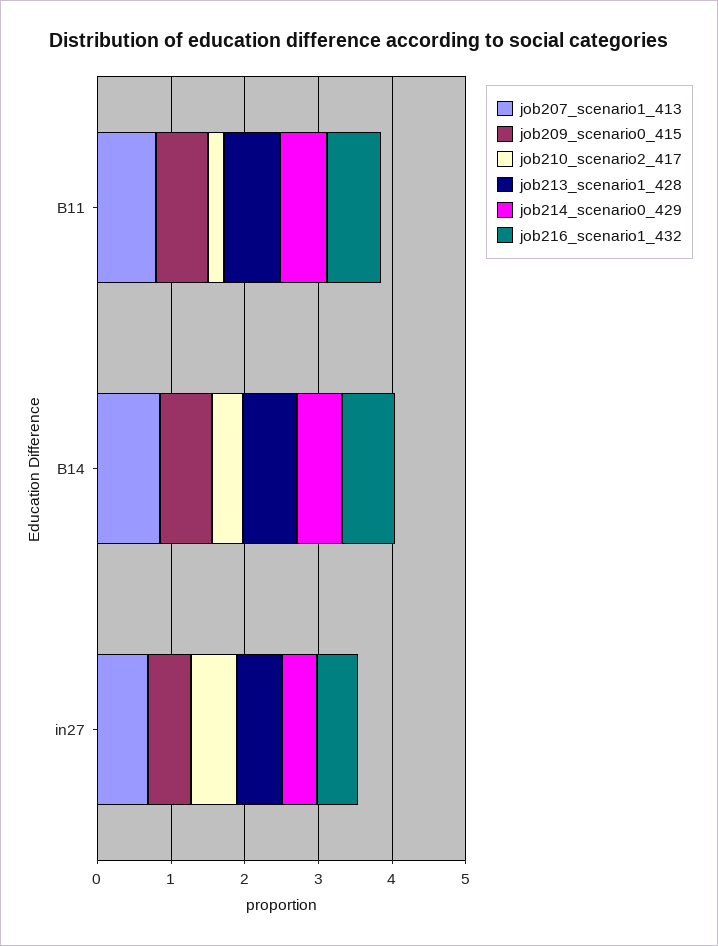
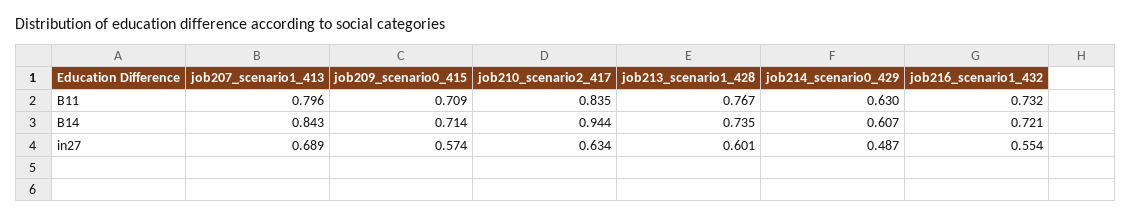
  {
    "job207_scenario1_413": {
      "B11": 0.796,
      "B14": 0.843,
      "in27": 0.689
    },
    "job209_scenario0_415": {
      "B11": 0.709,
      "B14": 0.714,
      "in27": 0.574
    },
    "job210_scenario2_417": {
-     "B11": 0.2,
+     "B11": 0.835,
-     "B14": 0.4,
+     "B14": 0.944,
      "in27": 0.634
    },
    "job213_scenario1_428": {
      "B11": 0.767,
      "B14": 0.735,
      "in27": 0.601
    },
    "job214_scenario0_429": {
      "B11": 0.63,
      "B14": 0.607,
      "in27": 0.487
    },
    "job216_scenario1_432": {
      "B11": 0.732,
      "B14": 0.721,
      "in27": 0.554
    }
  }

